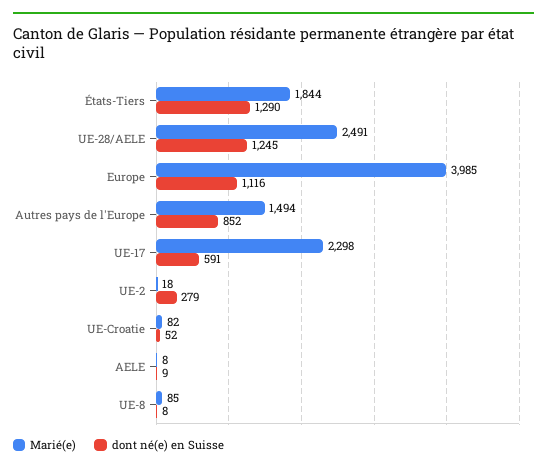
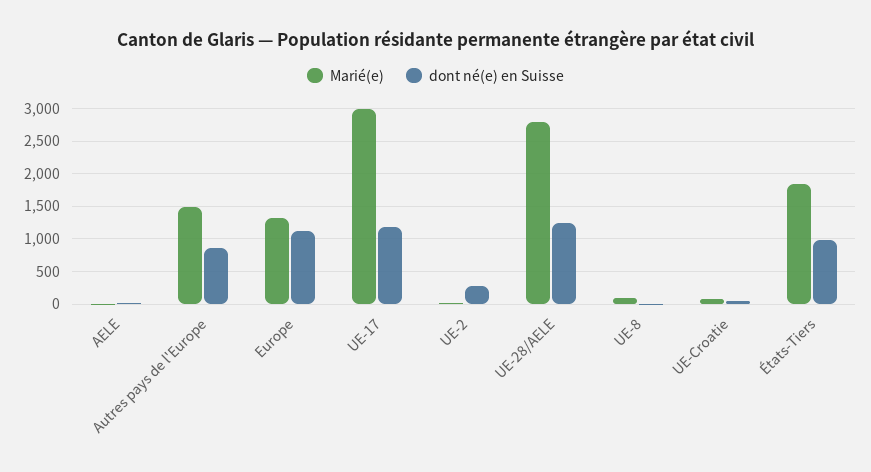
  {
    "Marié(e)": {
      "États-Tiers": 1844,
-     "UE-28/AELE": 2491,
+     "UE-28/AELE": 2800,
-     "Europe": 3985,
+     "Europe": 1300,
      "Autres pays de l'Europe": 1494,
-     "UE-17": 2298,
+     "UE-17": 3000,
      "UE-2": 18,
      "UE-Croatie": 82,
      "AELE": 8,
      "UE-8": 85
    },
    "dont né(e) en Suisse": {
-     "États-Tiers": 1290,
+     "États-Tiers": 1000,
      "UE-28/AELE": 1245,
      "Europe": 1116,
      "Autres pays de l'Europe": 852,
-     "UE-17": 591,
+     "UE-17": 1200,
      "UE-2": 279,
      "UE-Croatie": 52,
      "AELE": 9,
      "UE-8": 8
    }
  }

